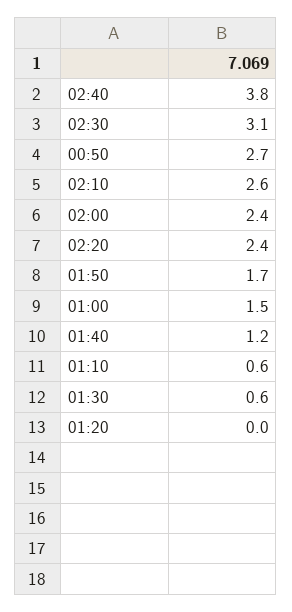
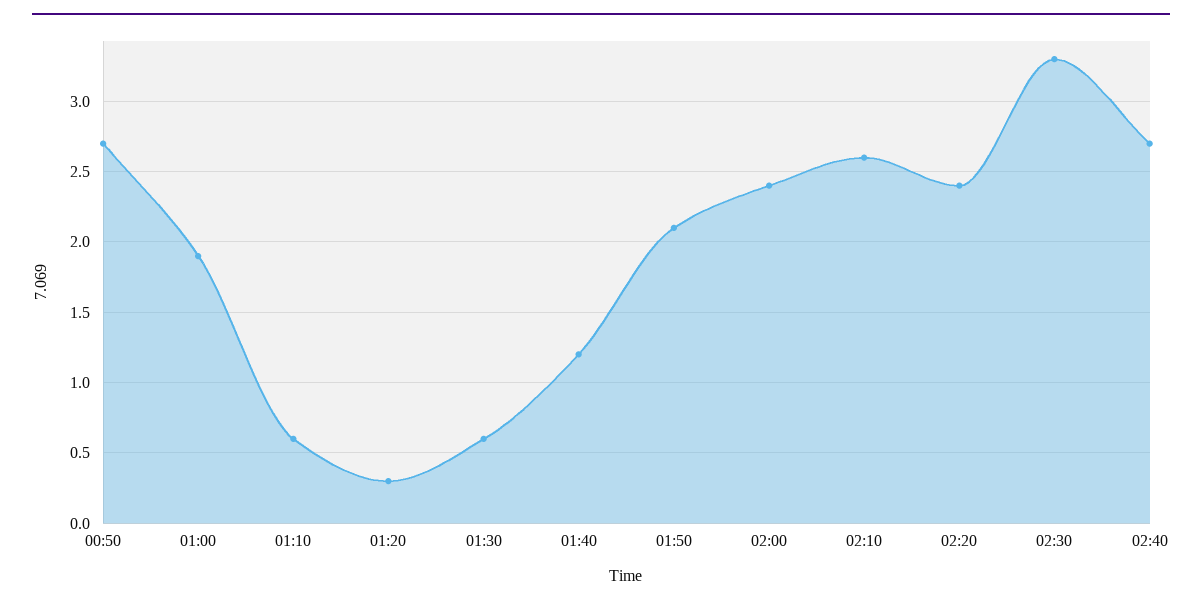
  {
-   "02:40": 3.8,
+   "02:40": 2.7,
-   "02:30": 3.1,
+   "02:30": 3.3,
    "00:50": 2.7,
    "02:10": 2.6,
    "02:00": 2.4,
    "02:20": 2.4,
-   "01:50": 1.7,
+   "01:50": 2.1,
-   "01:00": 1.5,
+   "01:00": 1.9,
    "01:40": 1.2,
    "01:10": 0.6,
    "01:30": 0.6,
-   "01:20": 0
+   "01:20": 0.3
  }

